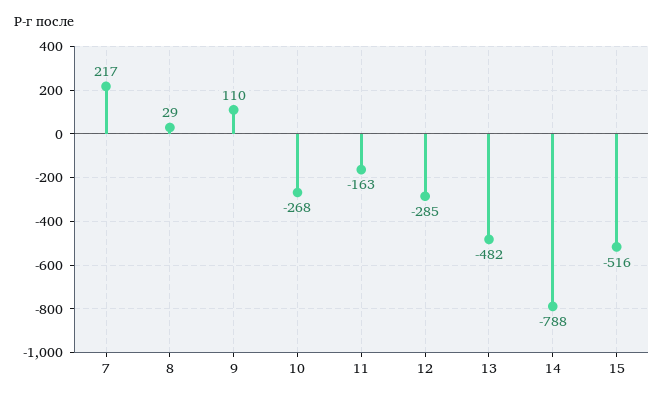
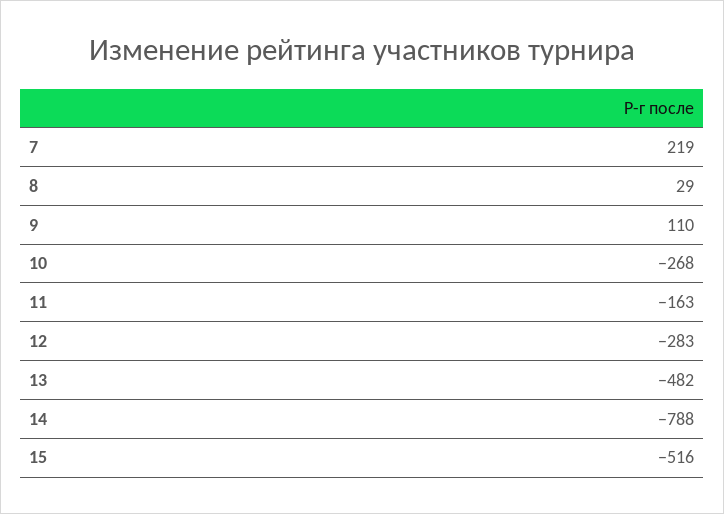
  {
-   "7": 217,
+   "7": 219,
    "8": 29,
    "9": 110,
    "10": -268,
    "11": -163,
-   "12": -285,
+   "12": -283,
    "13": -482,
    "14": -788,
    "15": -516
  }

